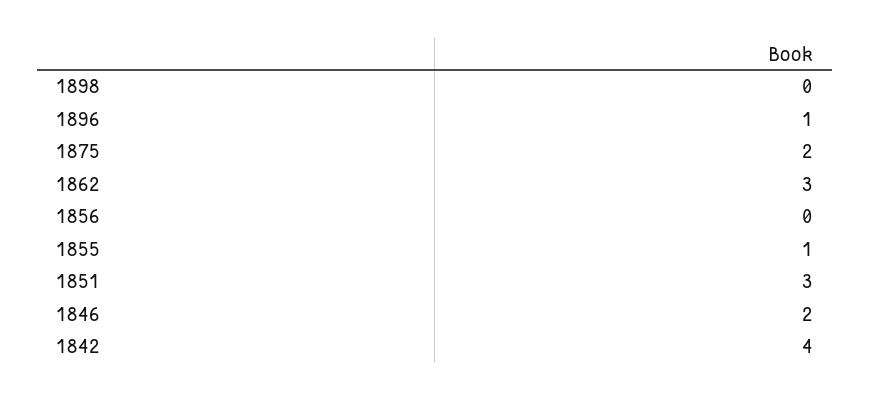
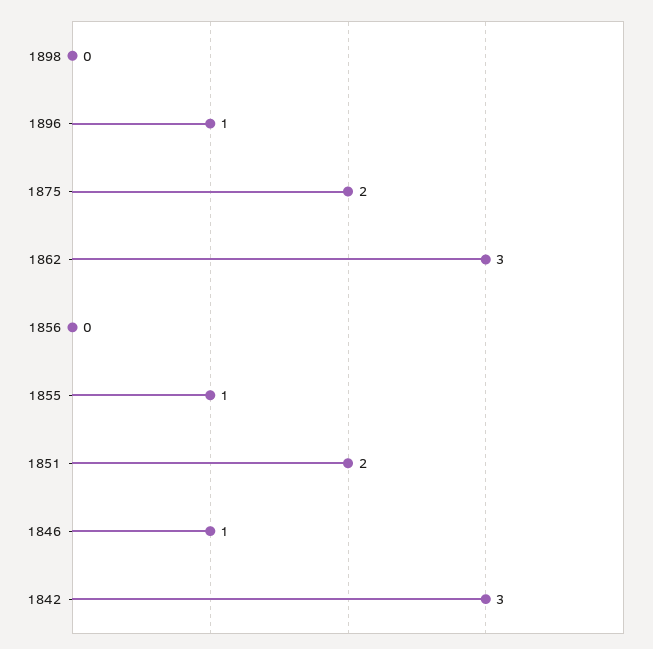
  {
    "1898": 0,
    "1896": 1,
    "1875": 2,
    "1862": 3,
    "1856": 0,
    "1855": 1,
-   "1851": 3,
+   "1851": 2,
-   "1846": 2,
+   "1846": 1,
-   "1842": 4
+   "1842": 3
  }

